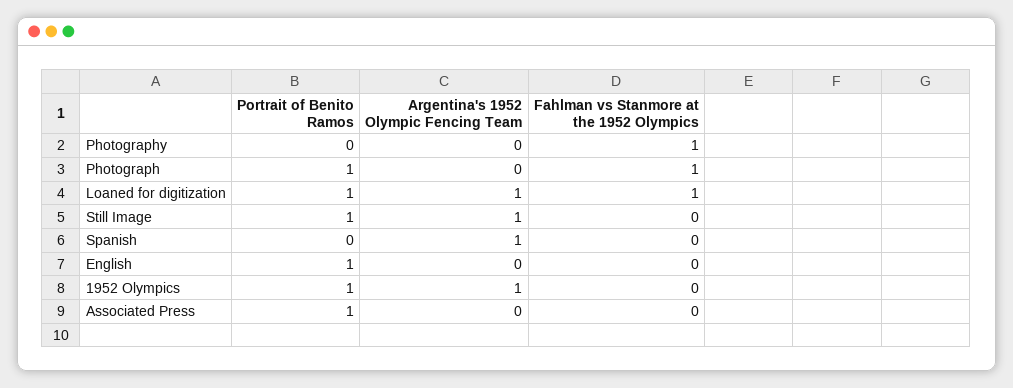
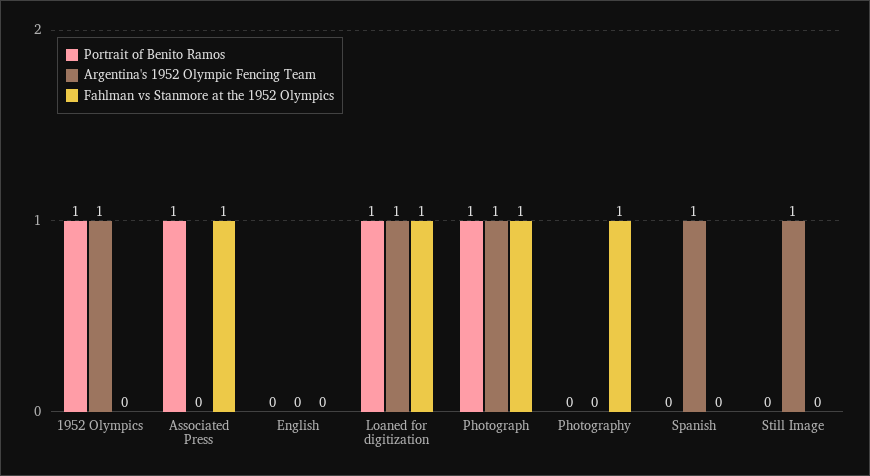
  {
    "Portrait of Benito Ramos": {
      "Photography": 0,
      "Photograph": 1,
      "Loaned for digitization": 1,
-     "Still Image": 1,
+     "Still Image": 0,
      "Spanish": 0,
-     "English": 1,
+     "English": 0,
      "1952 Olympics": 1,
      "Associated Press": 1
    },
    "Argentina's 1952 Olympic Fencing Team": {
      "Photography": 0,
-     "Photograph": 0,
+     "Photograph": 1,
      "Loaned for digitization": 1,
      "Still Image": 1,
      "Spanish": 1,
      "English": 0,
      "1952 Olympics": 1,
      "Associated Press": 0
    },
    "Fahlman vs Stanmore at the 1952 Olympics": {
      "Photography": 1,
      "Photograph": 1,
      "Loaned for digitization": 1,
      "Still Image": 0,
      "Spanish": 0,
      "English": 0,
      "1952 Olympics": 0,
-     "Associated Press": 0
+     "Associated Press": 1
    }
  }

